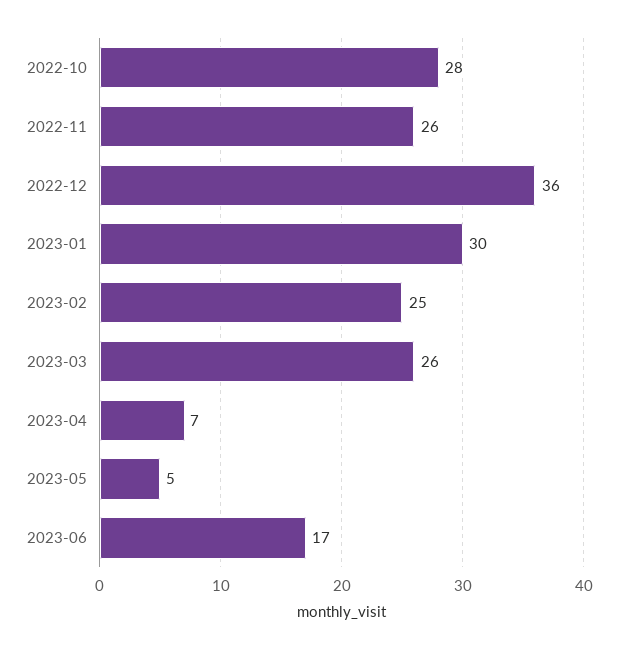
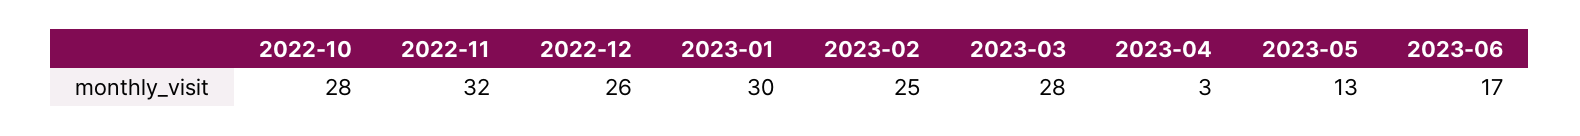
  {
    "2022-10": 28,
-   "2022-11": 26,
+   "2022-11": 32,
-   "2022-12": 36,
+   "2022-12": 26,
    "2023-01": 30,
    "2023-02": 25,
-   "2023-03": 26,
+   "2023-03": 28,
-   "2023-04": 7,
+   "2023-04": 3,
-   "2023-05": 5,
+   "2023-05": 13,
    "2023-06": 17
  }

